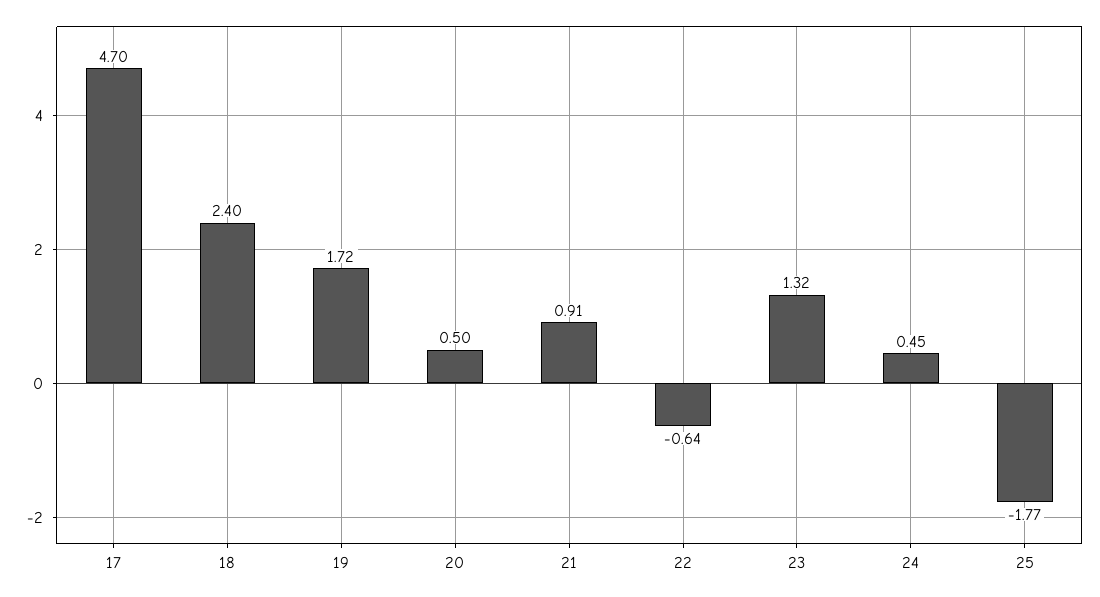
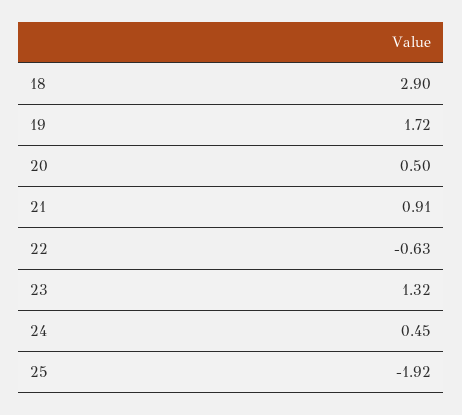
  {
-   "17": 4.7,
-   "18": 2.4,
+   "18": 2.9,
    "19": 1.72,
    "20": 0.5,
    "21": 0.91,
-   "22": -0.64,
+   "22": -0.63,
    "23": 1.32,
    "24": 0.45,
-   "25": -1.77
+   "25": -1.92
  }

